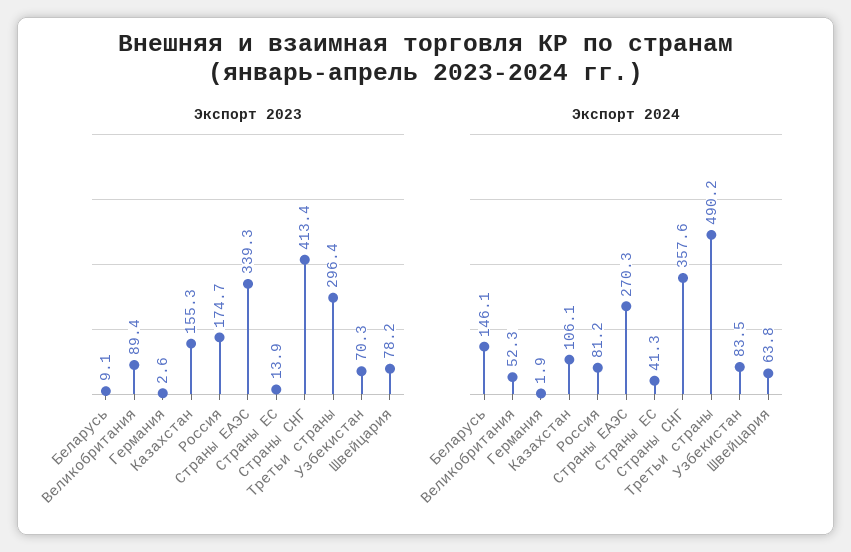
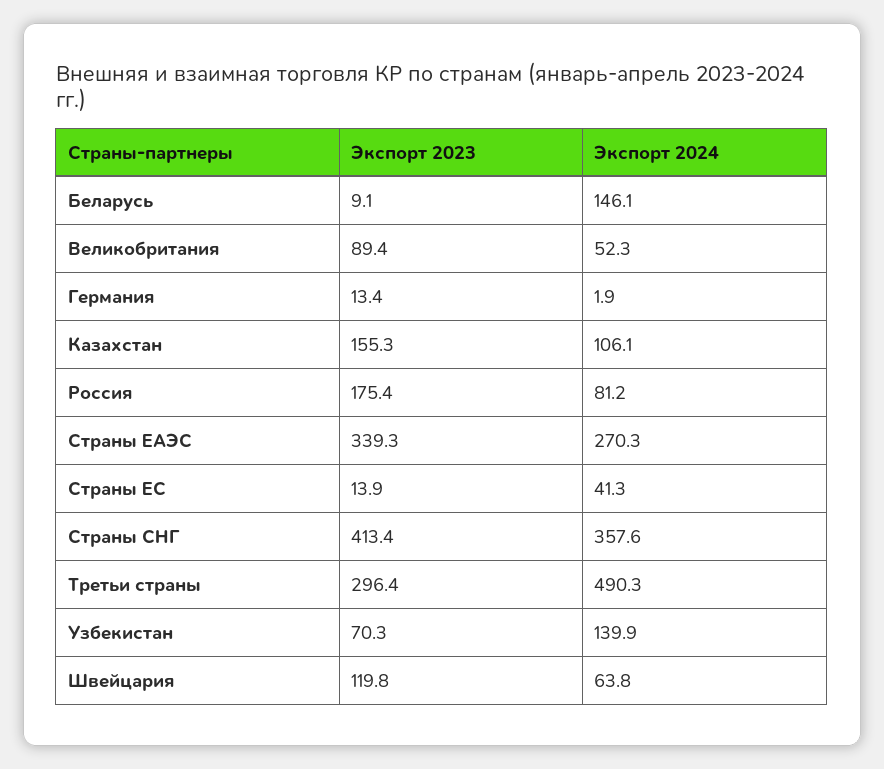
  {
    "Экспорт 2023": {
      "Беларусь": 9.1,
      "Великобритания": 89.4,
-     "Германия": 2.6,
+     "Германия": 13.4,
      "Казахстан": 155.3,
-     "Россия": 174.7,
+     "Россия": 175.4,
      "Страны ЕАЭС": 339.3,
      "Страны ЕС": 13.9,
      "Страны СНГ": 413.4,
      "Третьи страны": 296.4,
      "Узбекистан": 70.3,
-     "Швейцария": 78.2
+     "Швейцария": 119.8
    },
    "Экспорт 2024": {
      "Беларусь": 146.1,
      "Великобритания": 52.3,
      "Германия": 1.9,
      "Казахстан": 106.1,
      "Россия": 81.2,
      "Страны ЕАЭС": 270.3,
      "Страны ЕС": 41.3,
      "Страны СНГ": 357.6,
-     "Третьи страны": 490.2,
+     "Третьи страны": 490.3,
-     "Узбекистан": 83.5,
+     "Узбекистан": 139.9,
      "Швейцария": 63.8
    }
  }

